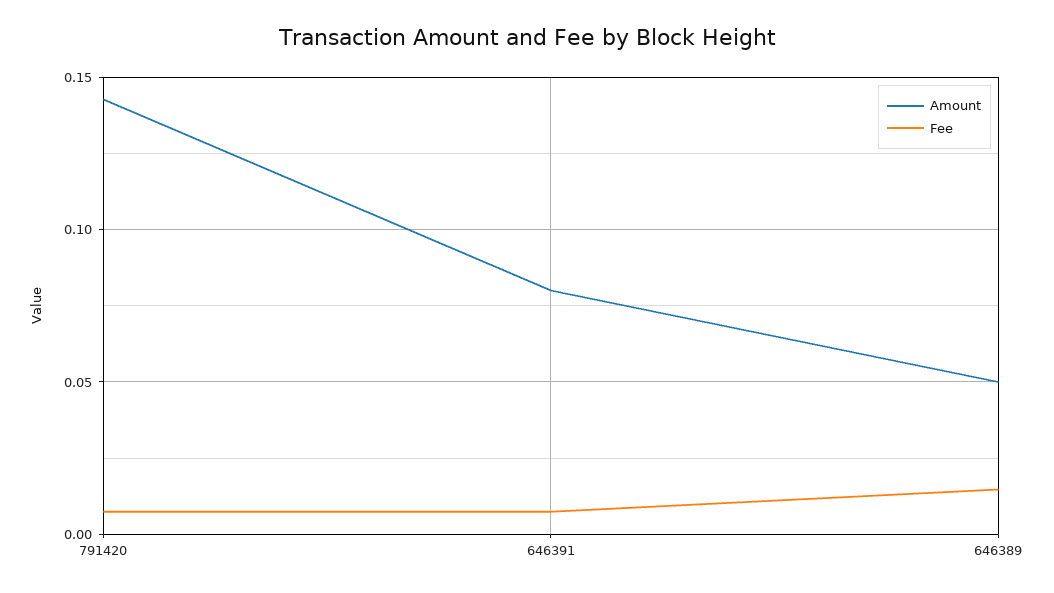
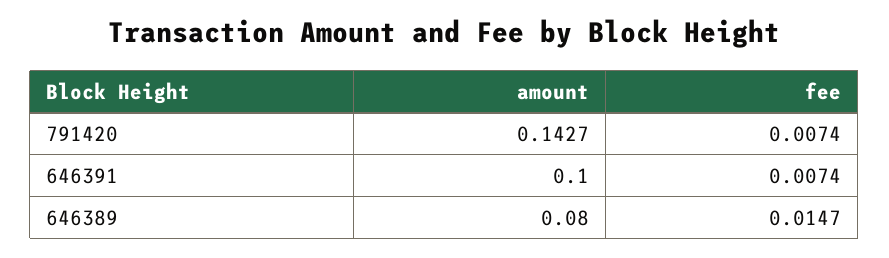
  {
    "Amount": {
      "791420": 0.1427,
-     "646391": 0.08,
+     "646391": 0.1,
-     "646389": 0.05
+     "646389": 0.08
    },
    "Fee": {
      "791420": 0.0074,
      "646391": 0.0074,
      "646389": 0.0147
    }
  }

